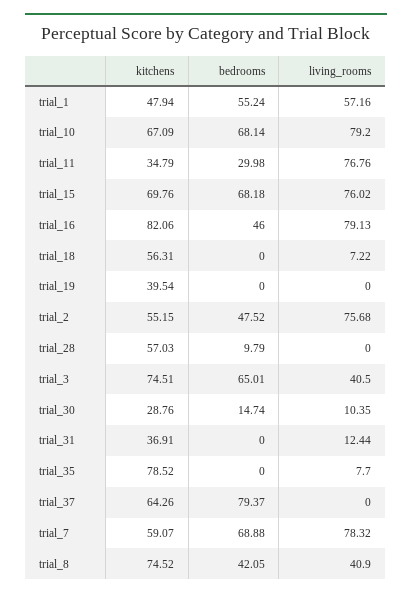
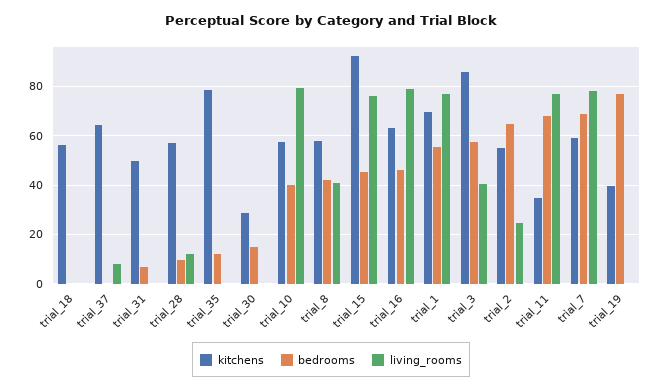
  {
    "kitchens": {
-     "trial_1": 47.94,
+     "trial_1": 70,
-     "trial_10": 67.09,
+     "trial_10": 57.5,
      "trial_11": 34.79,
-     "trial_15": 69.76,
+     "trial_15": 92.5,
-     "trial_16": 82.06,
+     "trial_16": 62.5,
      "trial_18": 56.31,
      "trial_19": 39.54,
      "trial_2": 55.15,
      "trial_28": 57.03,
-     "trial_3": 74.51,
+     "trial_3": 85,
      "trial_30": 28.76,
-     "trial_31": 36.91,
+     "trial_31": 50,
      "trial_35": 78.52,
      "trial_37": 64.26,
      "trial_7": 59.07,
-     "trial_8": 74.52
+     "trial_8": 57.5
    },
    "bedrooms": {
      "trial_1": 55.24,
-     "trial_10": 68.14,
+     "trial_10": 40,
-     "trial_11": 29.98,
+     "trial_11": 67.5,
-     "trial_15": 68.18,
+     "trial_15": 45,
      "trial_16": 46,
      "trial_18": 0,
-     "trial_19": 0,
+     "trial_19": 77.5,
-     "trial_2": 47.52,
+     "trial_2": 65,
      "trial_28": 9.79,
-     "trial_3": 65.01,
+     "trial_3": 57.5,
      "trial_30": 14.74,
-     "trial_31": 0,
+     "trial_31": 7.5,
-     "trial_35": 0,
+     "trial_35": 12.5,
-     "trial_37": 79.37,
+     "trial_37": 0,
      "trial_7": 68.88,
      "trial_8": 42.05
    },
    "living_rooms": {
-     "trial_1": 57.16,
+     "trial_1": 77.5,
      "trial_10": 79.2,
      "trial_11": 76.76,
      "trial_15": 76.02,
      "trial_16": 79.13,
-     "trial_18": 7.22,
+     "trial_18": 0,
      "trial_19": 0,
-     "trial_2": 75.68,
+     "trial_2": 25,
-     "trial_28": 0,
+     "trial_28": 12.5,
      "trial_3": 40.5,
-     "trial_30": 10.35,
+     "trial_30": 0,
-     "trial_31": 12.44,
+     "trial_31": 0,
-     "trial_35": 7.7,
+     "trial_35": 0,
-     "trial_37": 0,
+     "trial_37": 7.5,
      "trial_7": 78.32,
      "trial_8": 40.9
    }
  }

